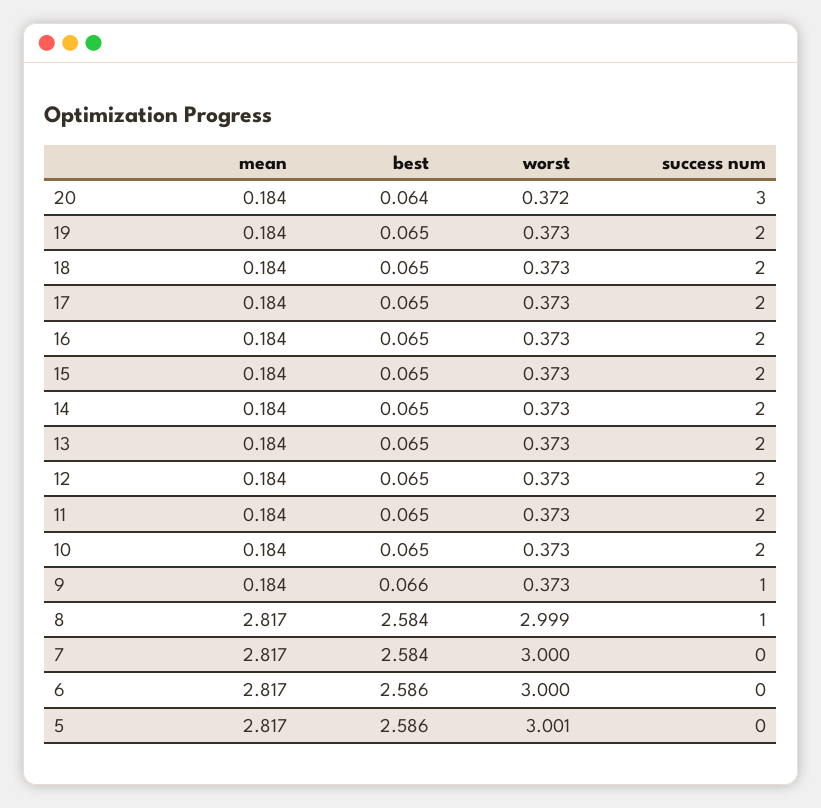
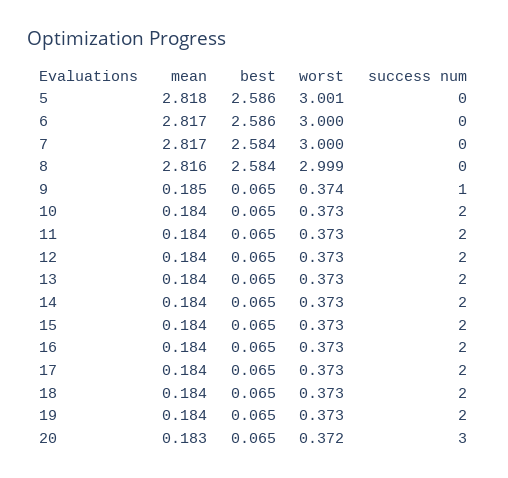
  {
    "mean": {
-     "20": 0.184,
+     "20": 0.183,
      "19": 0.184,
      "18": 0.184,
      "17": 0.184,
      "16": 0.184,
      "15": 0.184,
      "14": 0.184,
      "13": 0.184,
      "12": 0.184,
      "11": 0.184,
      "10": 0.184,
-     "9": 0.184,
+     "9": 0.185,
-     "8": 2.817,
+     "8": 2.816,
      "7": 2.817,
      "6": 2.817,
-     "5": 2.817
+     "5": 2.818
    },
    "best": {
-     "20": 0.064,
+     "20": 0.065,
      "19": 0.065,
      "18": 0.065,
      "17": 0.065,
      "16": 0.065,
      "15": 0.065,
      "14": 0.065,
      "13": 0.065,
      "12": 0.065,
      "11": 0.065,
      "10": 0.065,
-     "9": 0.066,
+     "9": 0.065,
      "8": 2.584,
      "7": 2.584,
      "6": 2.586,
      "5": 2.586
    },
    "worst": {
      "20": 0.372,
      "19": 0.373,
      "18": 0.373,
      "17": 0.373,
      "16": 0.373,
      "15": 0.373,
      "14": 0.373,
      "13": 0.373,
      "12": 0.373,
      "11": 0.373,
      "10": 0.373,
-     "9": 0.373,
+     "9": 0.374,
      "8": 2.999,
      "7": 3,
      "6": 3,
      "5": 3.001
    },
    "success num": {
      "20": 3,
      "19": 2,
      "18": 2,
      "17": 2,
      "16": 2,
      "15": 2,
      "14": 2,
      "13": 2,
      "12": 2,
      "11": 2,
      "10": 2,
      "9": 1,
-     "8": 1,
+     "8": 0,
      "7": 0,
      "6": 0,
      "5": 0
    }
  }

